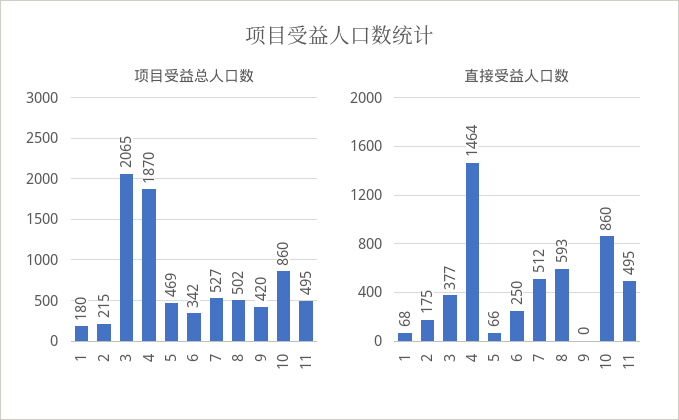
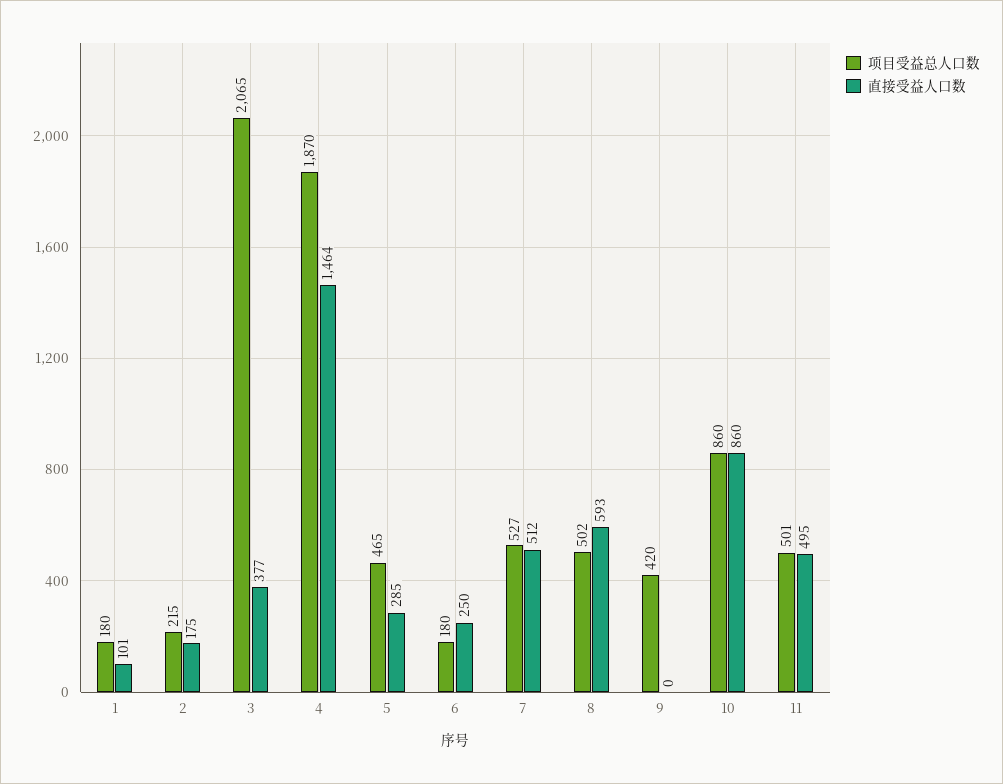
  {
    "项目受益总人口数": {
      "1": 180,
      "2": 215,
      "3": 2065,
      "4": 1870,
-     "5": 469,
+     "5": 465,
-     "6": 342,
+     "6": 180,
      "7": 527,
      "8": 502,
      "9": 420,
      "10": 860,
-     "11": 495
+     "11": 501
    },
    "直接受益人口数": {
-     "1": 68,
+     "1": 101,
      "2": 175,
      "3": 377,
      "4": 1464,
-     "5": 66,
+     "5": 285,
      "6": 250,
      "7": 512,
      "8": 593,
      "9": 0,
      "10": 860,
      "11": 495
    }
  }

